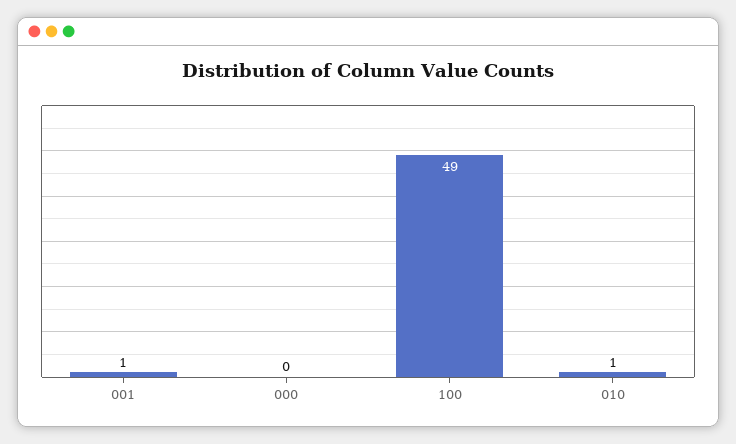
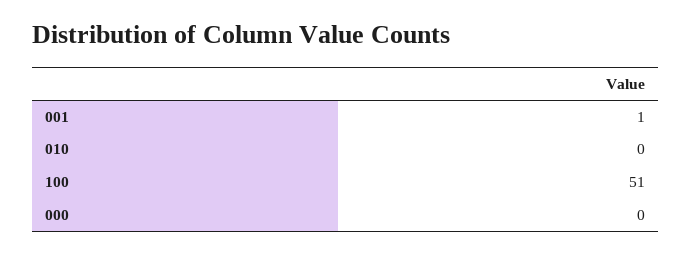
  {
    "001": 1,
    "000": 0,
-   "100": 49,
+   "100": 51,
-   "010": 1
+   "010": 0
  }

